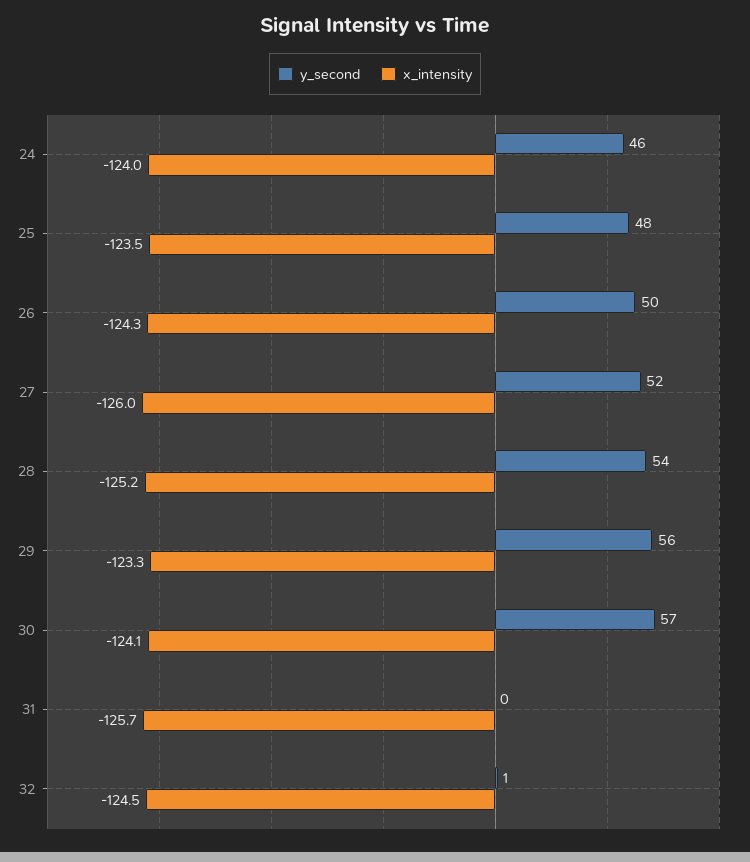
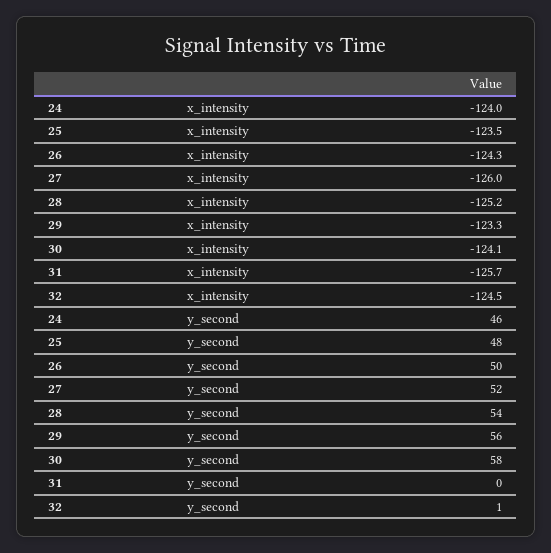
  {
    "y_second": {
      "24": 46,
      "25": 48,
      "26": 50,
      "27": 52,
      "28": 54,
      "29": 56,
-     "30": 57,
+     "30": 58,
      "31": 0,
      "32": 1
    },
    "x_intensity": {
      "24": -124,
      "25": -123.5,
      "26": -124.3,
      "27": -126,
      "28": -125.2,
      "29": -123.3,
      "30": -124.1,
      "31": -125.7,
      "32": -124.5
    }
  }

